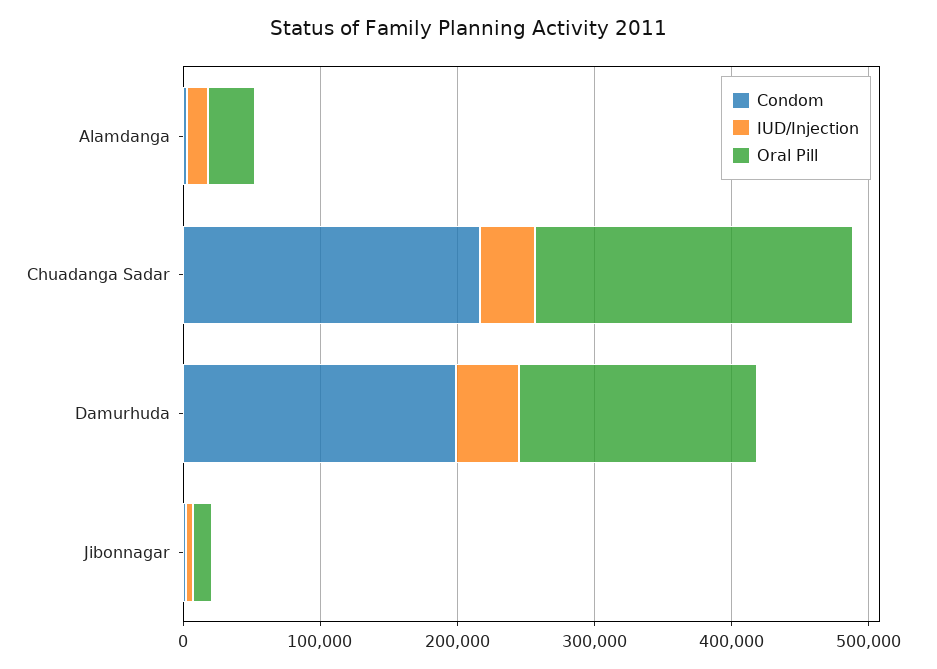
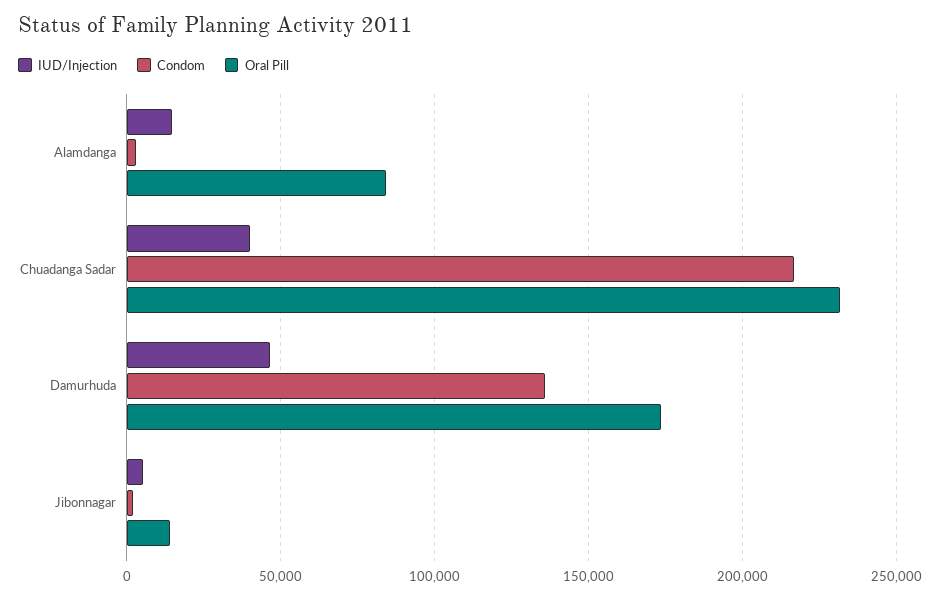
  {
    "Condom": {
      "Alamdanga": 5000,
      "Chuadanga Sadar": 215000,
-     "Damurhuda": 200000,
+     "Damurhuda": 135000,
      "Jibonnagar": 0
    },
    "IUD/Injection": {
      "Alamdanga": 15000,
      "Chuadanga Sadar": 40000,
      "Damurhuda": 45000,
      "Jibonnagar": 5000
    },
    "Oral Pill": {
-     "Alamdanga": 40000,
+     "Alamdanga": 85000,
      "Chuadanga Sadar": 230000,
      "Damurhuda": 175000,
      "Jibonnagar": 15000
    }
  }

